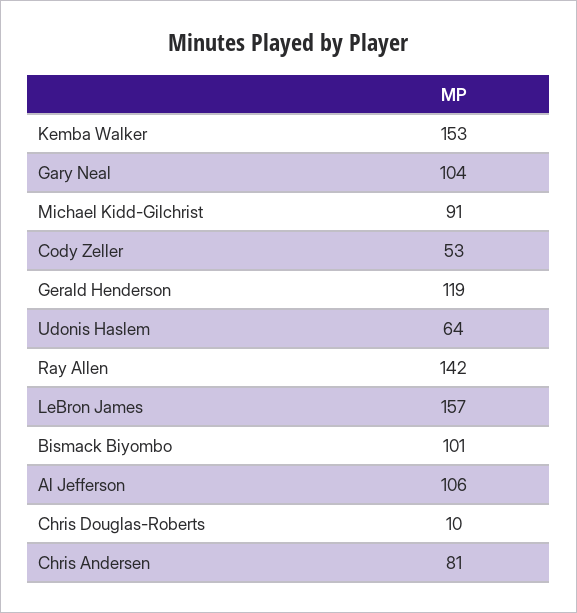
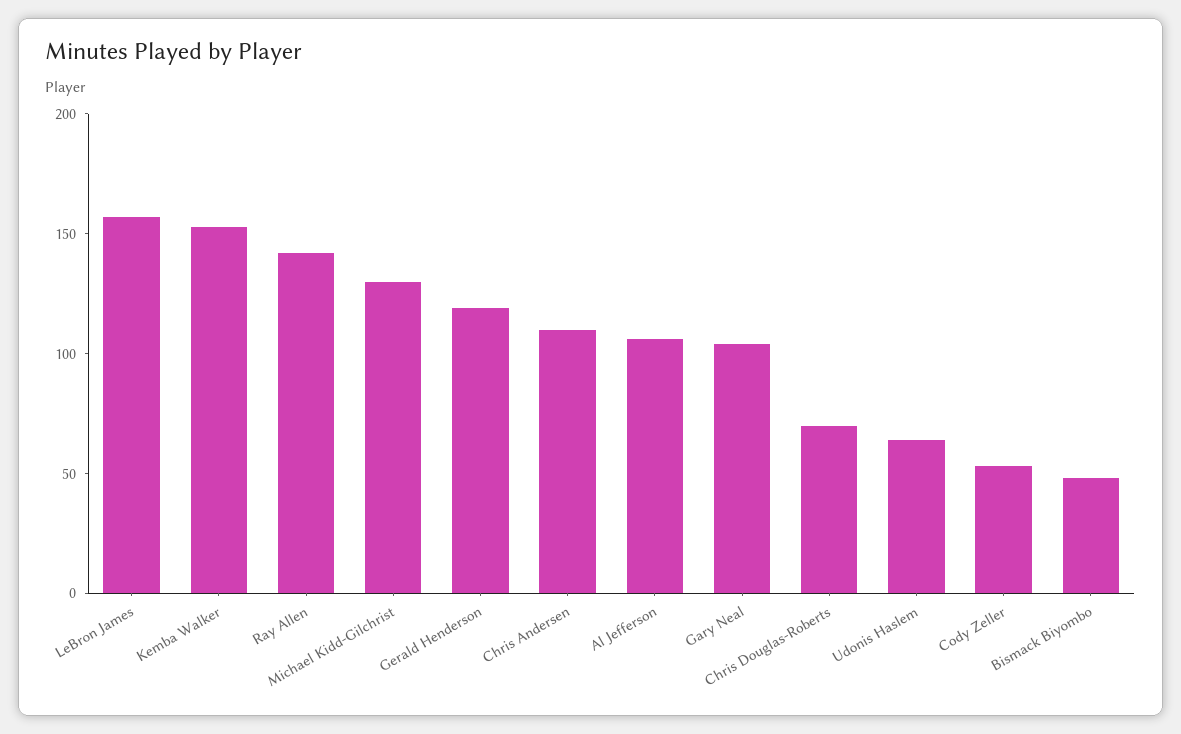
  {
    "Kemba Walker": 153,
    "Gary Neal": 104,
-   "Michael Kidd-Gilchrist": 91,
+   "Michael Kidd-Gilchrist": 130,
    "Cody Zeller": 53,
    "Gerald Henderson": 119,
    "Udonis Haslem": 64,
    "Ray Allen": 142,
    "LeBron James": 157,
-   "Bismack Biyombo": 101,
+   "Bismack Biyombo": 50,
    "Al Jefferson": 106,
-   "Chris Douglas-Roberts": 10,
+   "Chris Douglas-Roberts": 70,
-   "Chris Andersen": 81
+   "Chris Andersen": 110
  }

